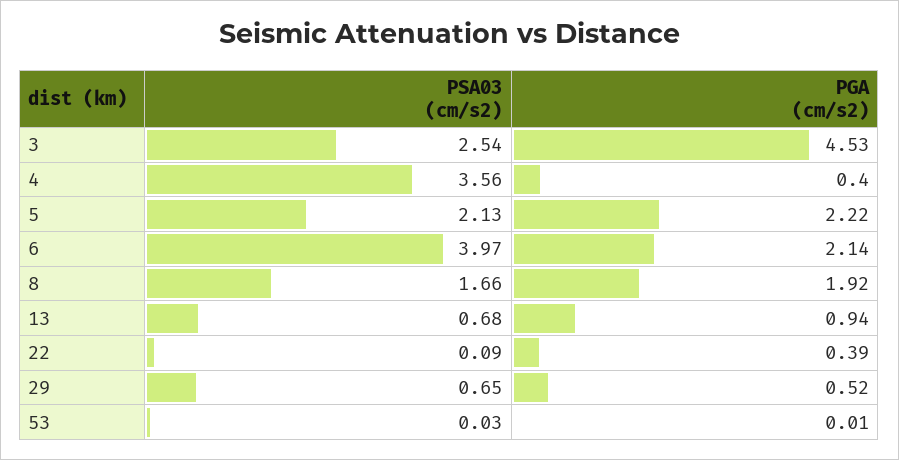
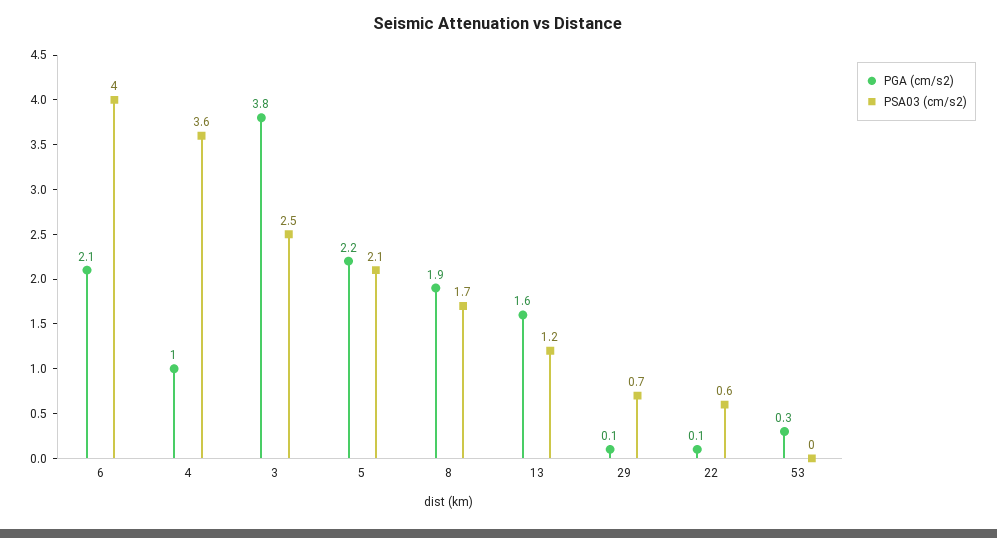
  {
    "PSA03 (cm/s2)": {
      "3": 2.54,
      "4": 3.56,
      "5": 2.13,
      "6": 3.97,
      "8": 1.66,
-     "13": 0.68,
+     "13": 1.2,
-     "22": 0.09,
+     "22": 0.6,
      "29": 0.65,
      "53": 0.03
    },
    "PGA (cm/s2)": {
-     "3": 4.53,
+     "3": 3.8,
-     "4": 0.4,
+     "4": 1,
      "5": 2.22,
      "6": 2.14,
      "8": 1.92,
-     "13": 0.94,
+     "13": 1.6,
-     "22": 0.39,
+     "22": 0.1,
-     "29": 0.52,
+     "29": 0.1,
-     "53": 0.01
+     "53": 0.3
    }
  }

